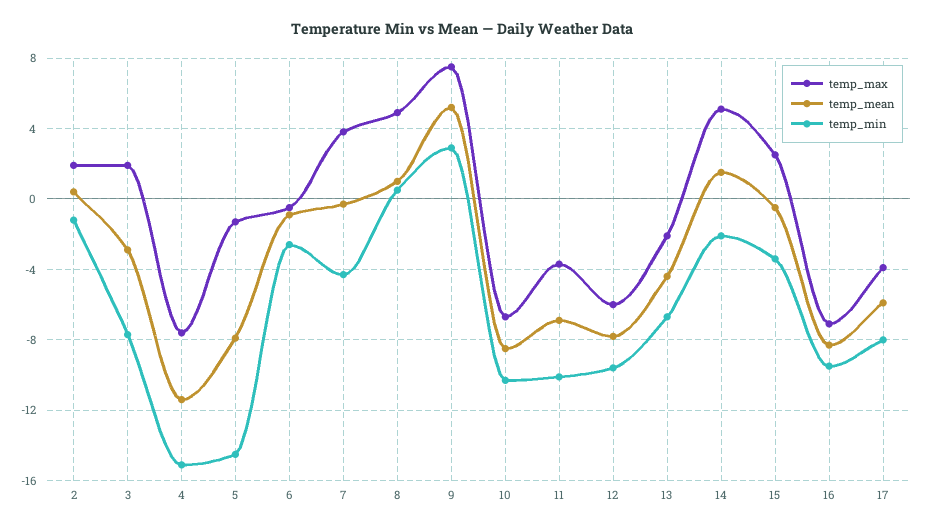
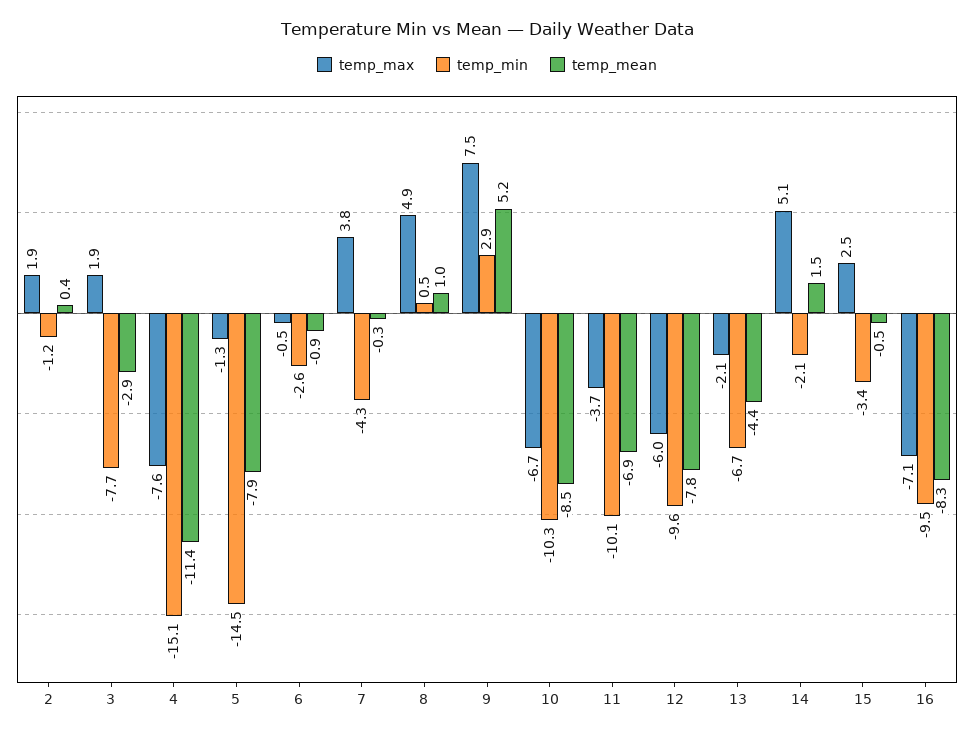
  {
    "temp_max": {
      "2": 1.9,
      "3": 1.9,
      "4": -7.6,
      "5": -1.3,
      "6": -0.5,
      "7": 3.8,
      "8": 4.9,
      "9": 7.5,
      "10": -6.7,
      "11": -3.7,
      "12": -6,
      "13": -2.1,
      "14": 5.1,
      "15": 2.5,
-     "16": -7.1,
+     "16": -7.1
-     "17": -4
    },
    "temp_mean": {
      "2": 0.4,
      "3": -2.9,
      "4": -11.4,
      "5": -7.9,
      "6": -0.9,
      "7": -0.3,
      "8": 1,
      "9": 5.2,
      "10": -8.5,
      "11": -6.9,
      "12": -7.8,
      "13": -4.4,
      "14": 1.5,
      "15": -0.5,
-     "16": -8.3,
+     "16": -8.3
-     "17": -6
    },
    "temp_min": {
      "2": -1.2,
      "3": -7.7,
      "4": -15.1,
      "5": -14.5,
      "6": -2.6,
      "7": -4.3,
      "8": 0.5,
      "9": 2.9,
      "10": -10.3,
      "11": -10.1,
      "12": -9.6,
      "13": -6.7,
      "14": -2.1,
      "15": -3.4,
-     "16": -9.5,
+     "16": -9.5
-     "17": -8
    }
  }

